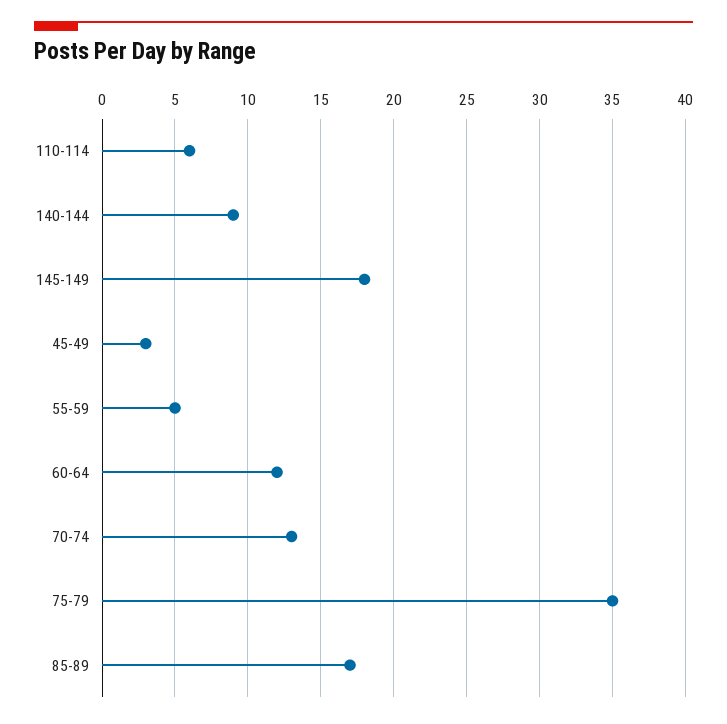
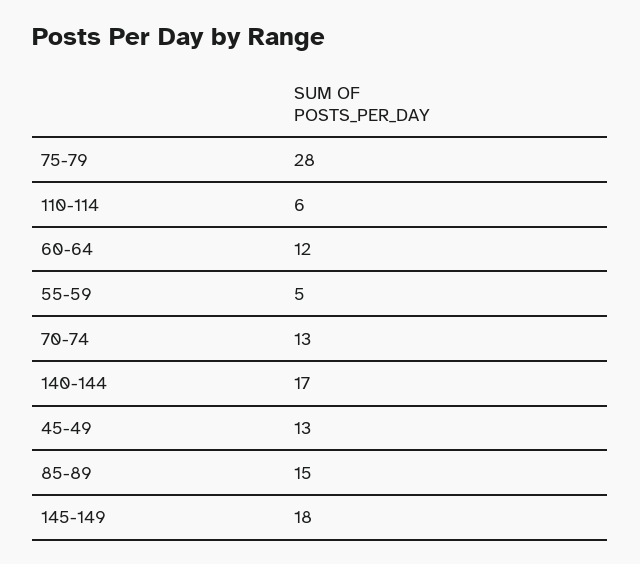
  {
    "110-114": 6,
-   "140-144": 9,
+   "140-144": 17,
    "145-149": 18,
-   "45-49": 3,
+   "45-49": 13,
    "55-59": 5,
    "60-64": 12,
    "70-74": 13,
-   "75-79": 35,
+   "75-79": 28,
-   "85-89": 17
+   "85-89": 15
  }

